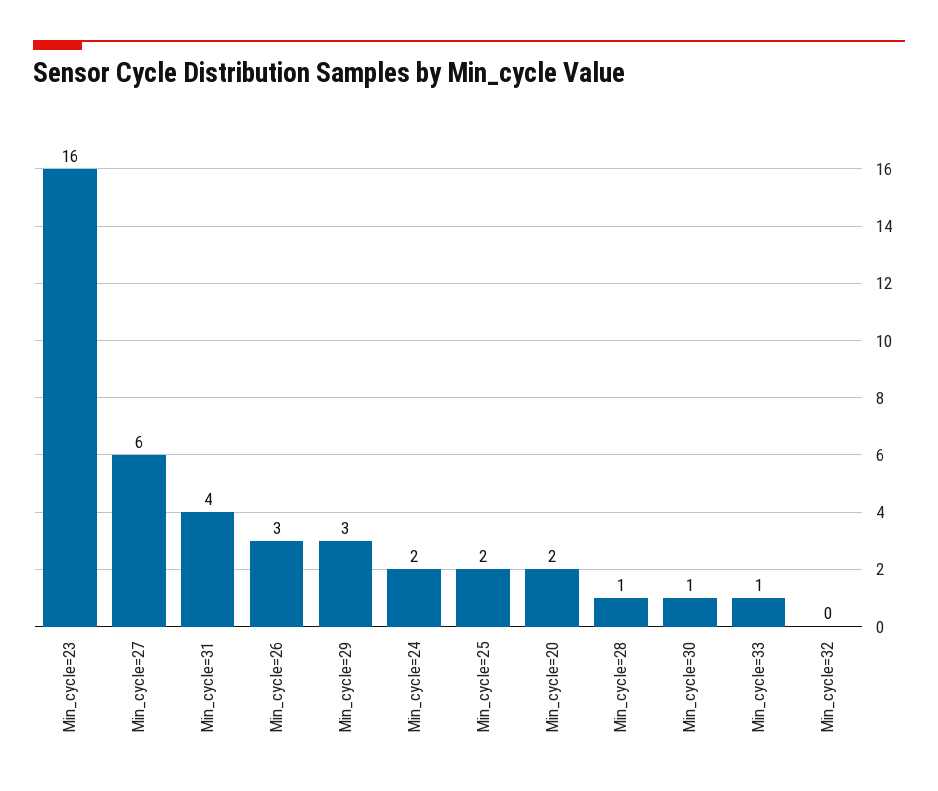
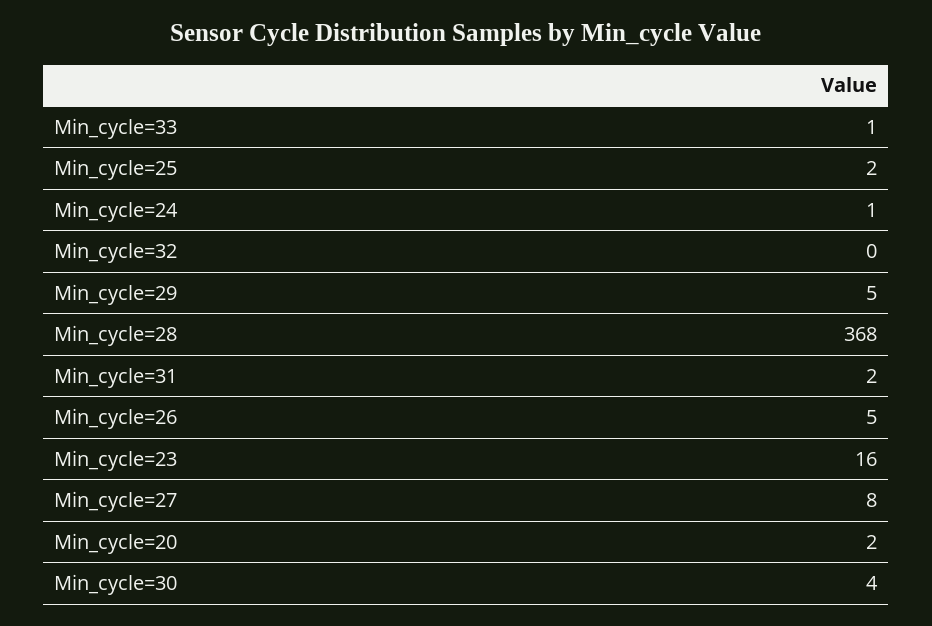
  {
    "Min_cycle=23": 16,
-   "Min_cycle=27": 6,
+   "Min_cycle=27": 8,
-   "Min_cycle=31": 4,
+   "Min_cycle=31": 2,
-   "Min_cycle=26": 3,
+   "Min_cycle=26": 5,
-   "Min_cycle=29": 3,
+   "Min_cycle=29": 5,
-   "Min_cycle=24": 2,
+   "Min_cycle=24": 1,
    "Min_cycle=25": 2,
    "Min_cycle=20": 2,
-   "Min_cycle=28": 1,
+   "Min_cycle=28": 368,
-   "Min_cycle=30": 1,
+   "Min_cycle=30": 4,
    "Min_cycle=33": 1,
    "Min_cycle=32": 0
  }

